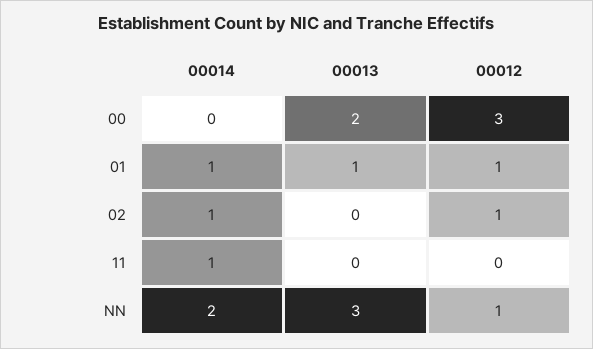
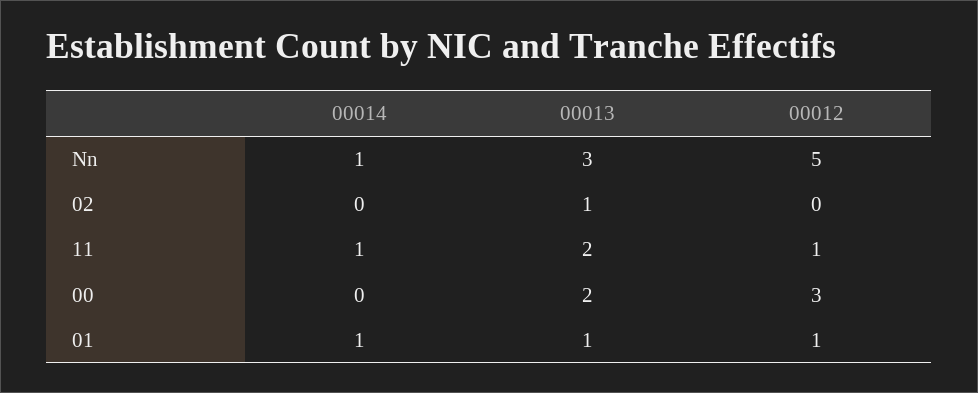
  {
    "00014": {
      "00": 0,
      "01": 1,
-     "02": 1,
+     "02": 0,
      "11": 1,
-     "NN": 2
+     "NN": 1
    },
    "00013": {
      "00": 2,
      "01": 1,
-     "02": 0,
+     "02": 1,
-     "11": 0,
+     "11": 2,
      "NN": 3
    },
    "00012": {
      "00": 3,
      "01": 1,
-     "02": 1,
+     "02": 0,
-     "11": 0,
+     "11": 1,
-     "NN": 1
+     "NN": 5
    }
  }

